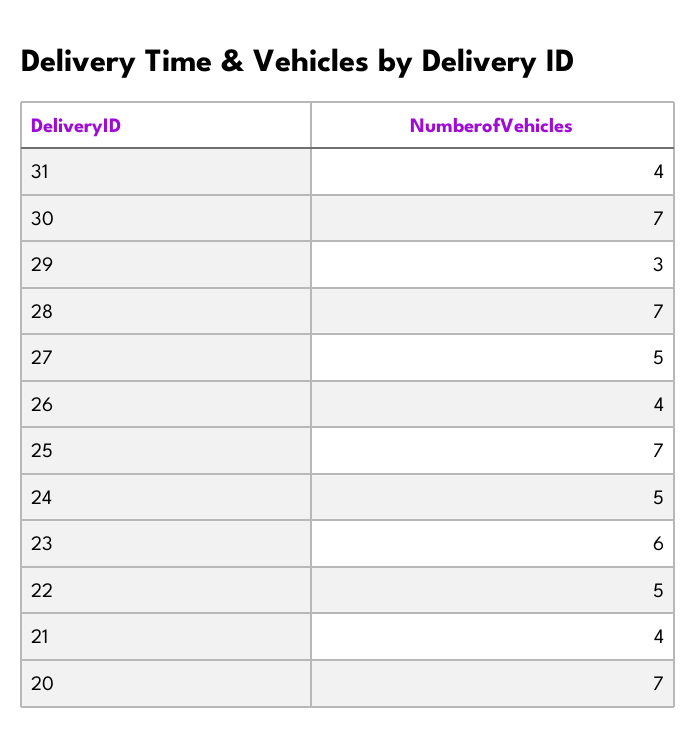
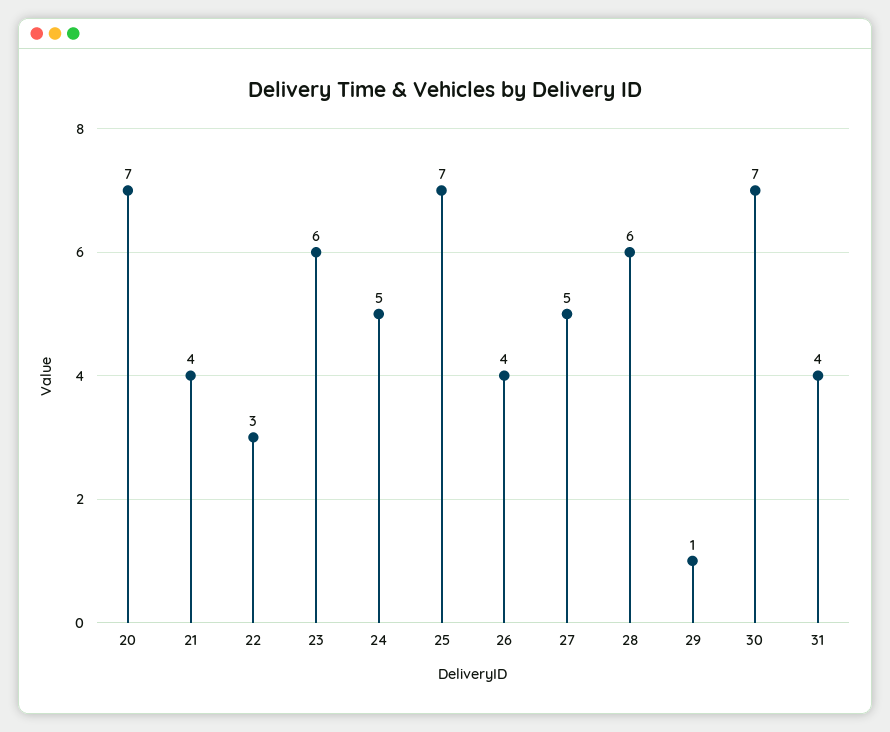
  {
    "31": 4,
    "30": 7,
-   "29": 3,
+   "29": 1,
-   "28": 7,
+   "28": 6,
    "27": 5,
    "26": 4,
    "25": 7,
    "24": 5,
    "23": 6,
-   "22": 5,
+   "22": 3,
    "21": 4,
    "20": 7
  }

